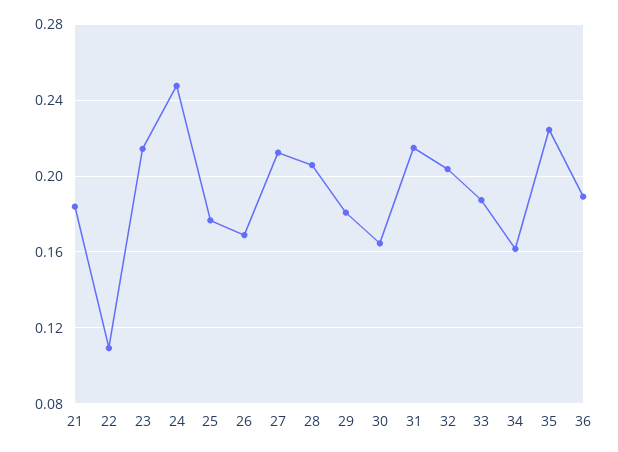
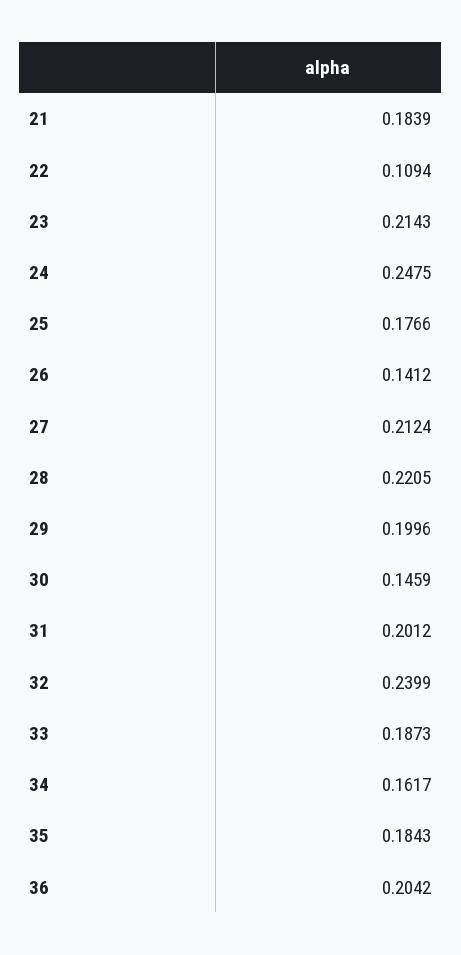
  {
    "21": 0.1839,
    "22": 0.1094,
    "23": 0.2143,
    "24": 0.2475,
    "25": 0.1766,
-   "26": 0.17,
+   "26": 0.1412,
    "27": 0.2124,
-   "28": 0.205,
+   "28": 0.2205,
-   "29": 0.18,
+   "29": 0.1996,
-   "30": 0.165,
+   "30": 0.1459,
-   "31": 0.215,
+   "31": 0.2012,
-   "32": 0.205,
+   "32": 0.2399,
    "33": 0.1873,
    "34": 0.1617,
-   "35": 0.225,
+   "35": 0.1843,
-   "36": 0.19
+   "36": 0.2042
  }

